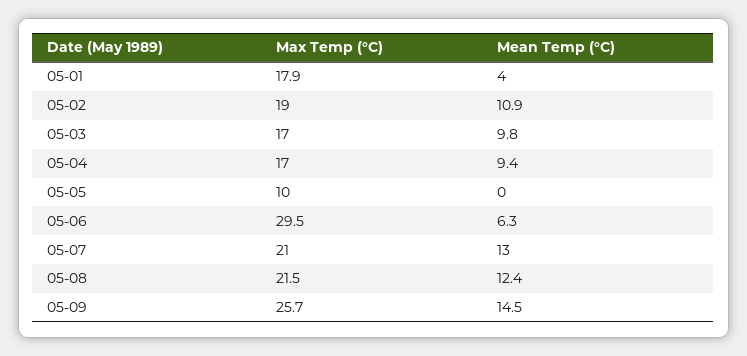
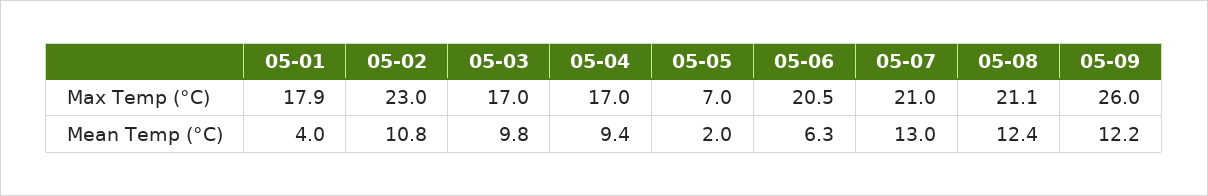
  {
    "Max Temp (°C)": {
      "05-01": 17.9,
-     "05-02": 19,
+     "05-02": 23,
      "05-03": 17,
      "05-04": 17,
-     "05-05": 10,
+     "05-05": 7,
-     "05-06": 29.5,
+     "05-06": 20.5,
      "05-07": 21,
-     "05-08": 21.5,
+     "05-08": 21.1,
-     "05-09": 25.7
+     "05-09": 26
    },
    "Mean Temp (°C)": {
      "05-01": 4,
-     "05-02": 10.9,
+     "05-02": 10.8,
      "05-03": 9.8,
      "05-04": 9.4,
-     "05-05": 0,
+     "05-05": 2,
      "05-06": 6.3,
      "05-07": 13,
      "05-08": 12.4,
-     "05-09": 14.5
+     "05-09": 12.2
    }
  }

